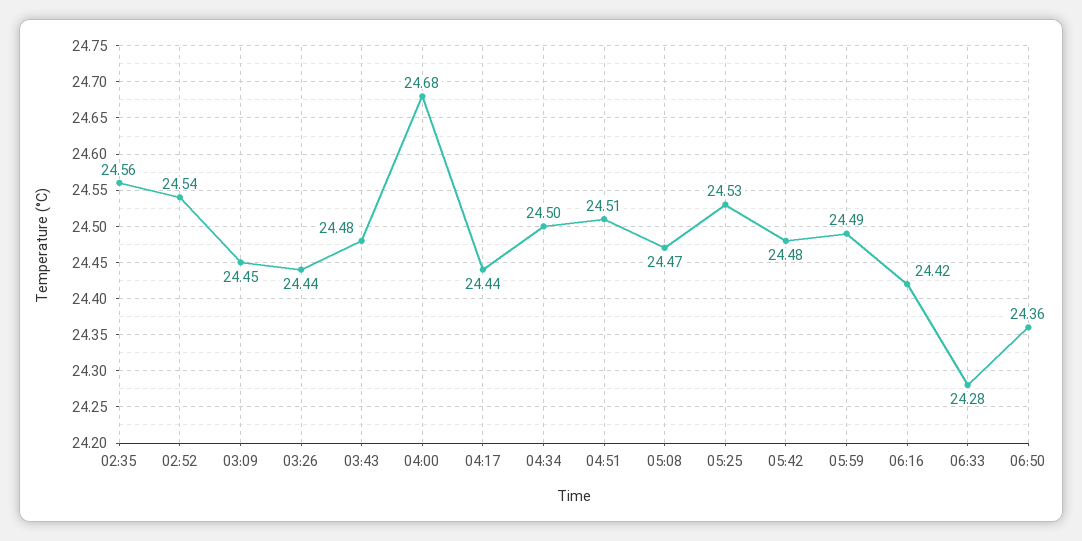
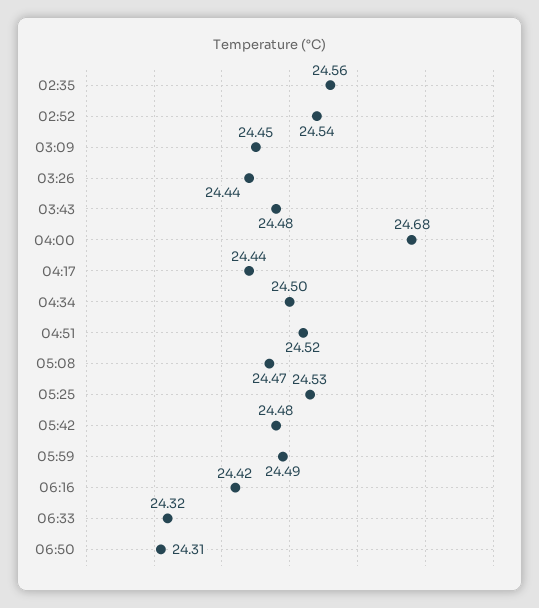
  {
    "02:35": 24.56,
    "02:52": 24.54,
    "03:09": 24.45,
    "03:26": 24.44,
    "03:43": 24.48,
    "04:00": 24.68,
    "04:17": 24.44,
    "04:34": 24.5,
-   "04:51": 24.51,
+   "04:51": 24.52,
    "05:08": 24.47,
    "05:25": 24.53,
    "05:42": 24.48,
    "05:59": 24.49,
    "06:16": 24.42,
-   "06:33": 24.28,
+   "06:33": 24.32,
-   "06:50": 24.36
+   "06:50": 24.31
  }

